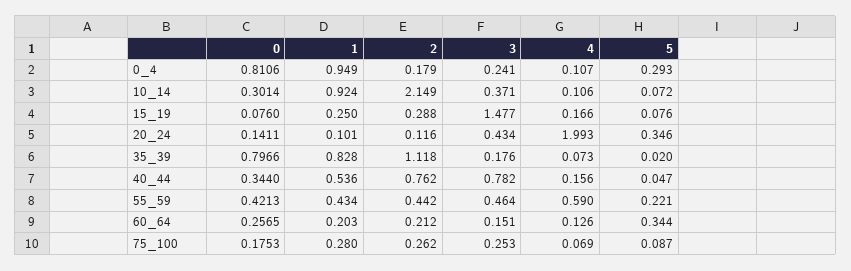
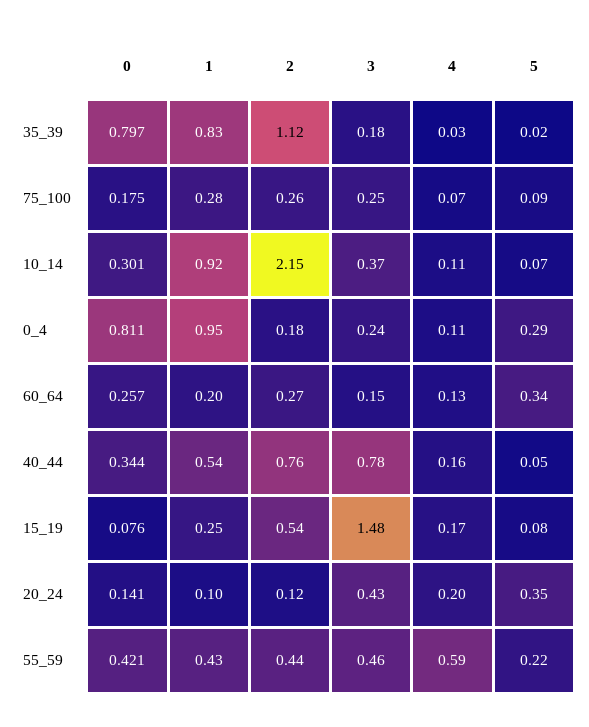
  {
    "0": {
      "0_4": 0.8106,
      "10_14": 0.3014,
      "15_19": 0.076,
      "20_24": 0.1411,
      "35_39": 0.7966,
      "40_44": 0.344,
      "55_59": 0.4213,
      "60_64": 0.2565,
      "75_100": 0.1753
    },
    "1": {
      "0_4": 0.949,
      "10_14": 0.924,
      "15_19": 0.25,
      "20_24": 0.101,
      "35_39": 0.828,
      "40_44": 0.536,
      "55_59": 0.434,
      "60_64": 0.203,
      "75_100": 0.28
    },
    "2": {
      "0_4": 0.179,
      "10_14": 2.149,
-     "15_19": 0.288,
+     "15_19": 0.54,
      "20_24": 0.116,
      "35_39": 1.118,
      "40_44": 0.762,
      "55_59": 0.442,
-     "60_64": 0.212,
+     "60_64": 0.27,
      "75_100": 0.262
    },
    "3": {
      "0_4": 0.241,
      "10_14": 0.371,
      "15_19": 1.477,
      "20_24": 0.434,
      "35_39": 0.176,
      "40_44": 0.782,
      "55_59": 0.464,
      "60_64": 0.151,
      "75_100": 0.253
    },
    "4": {
      "0_4": 0.107,
      "10_14": 0.106,
      "15_19": 0.166,
-     "20_24": 1.993,
+     "20_24": 0.2,
-     "35_39": 0.073,
+     "35_39": 0.03,
      "40_44": 0.156,
      "55_59": 0.59,
      "60_64": 0.126,
      "75_100": 0.069
    },
    "5": {
      "0_4": 0.293,
      "10_14": 0.072,
      "15_19": 0.076,
      "20_24": 0.346,
      "35_39": 0.02,
      "40_44": 0.047,
      "55_59": 0.221,
      "60_64": 0.344,
      "75_100": 0.087
    }
  }

